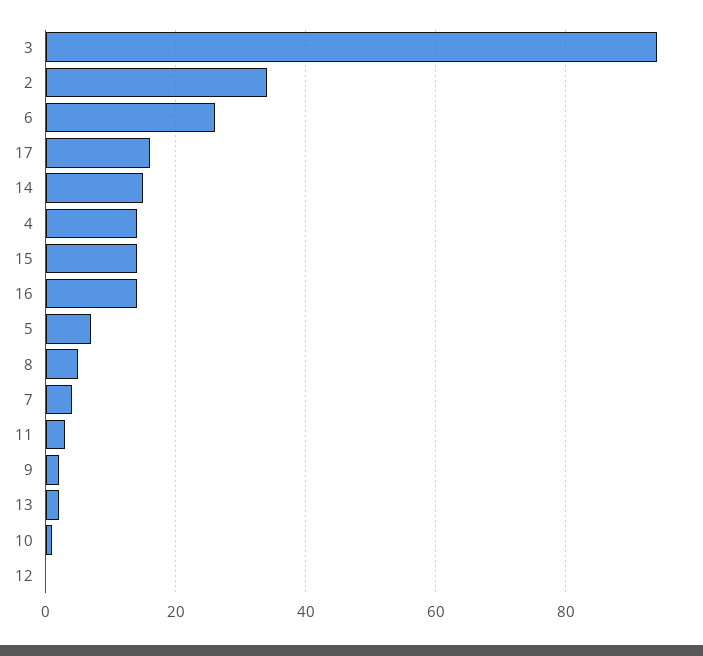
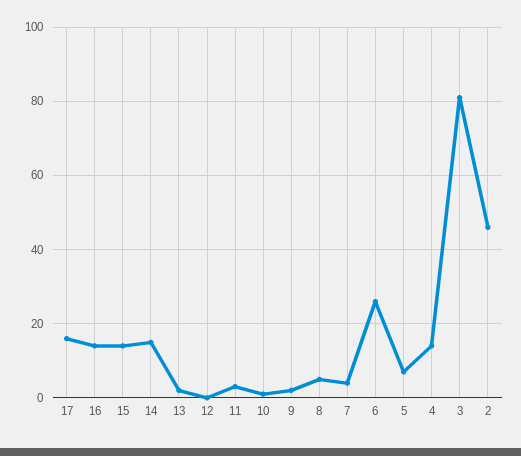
  {
-   "3": 95,
+   "3": 80,
-   "2": 35,
+   "2": 45,
    "6": 25,
    "17": 15,
    "14": 15,
    "4": 15,
    "15": 15,
    "16": 15,
    "5": 5,
    "8": 5,
    "7": 5,
    "11": 5,
    "9": 0,
    "13": 0,
    "10": 0,
    "12": 0
  }

